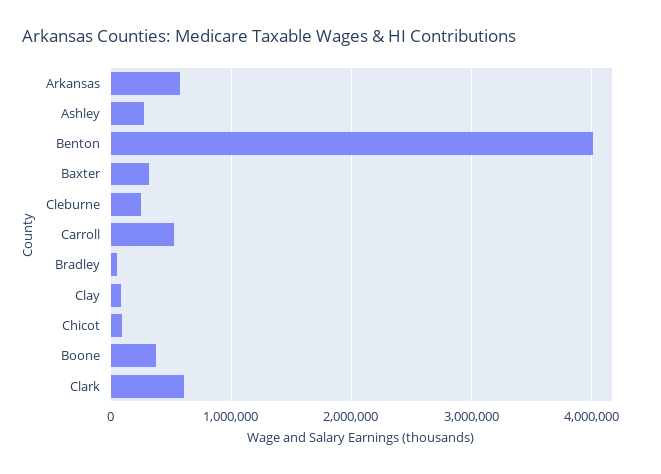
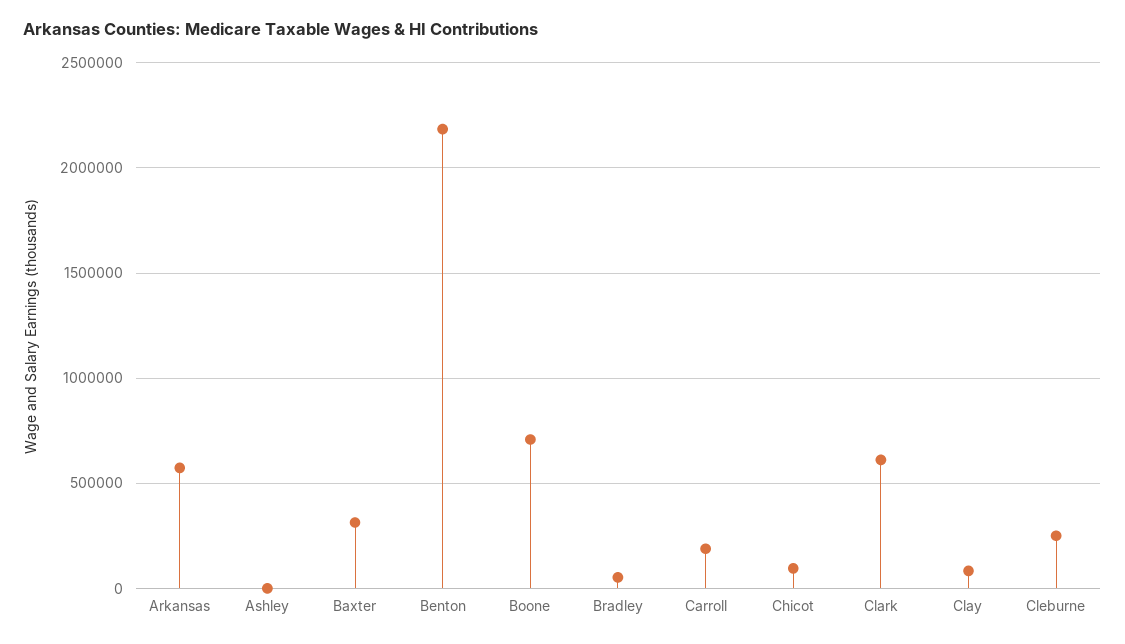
  {
    "Arkansas": 550000,
-   "Ashley": 300000,
+   "Ashley": 0,
-   "Benton": 4000000,
+   "Benton": 2200000,
    "Baxter": 300000,
    "Cleburne": 250000,
-   "Carroll": 500000,
+   "Carroll": 200000,
    "Bradley": 50000,
    "Clay": 100000,
    "Chicot": 100000,
-   "Boone": 400000,
+   "Boone": 700000,
    "Clark": 600000
  }

